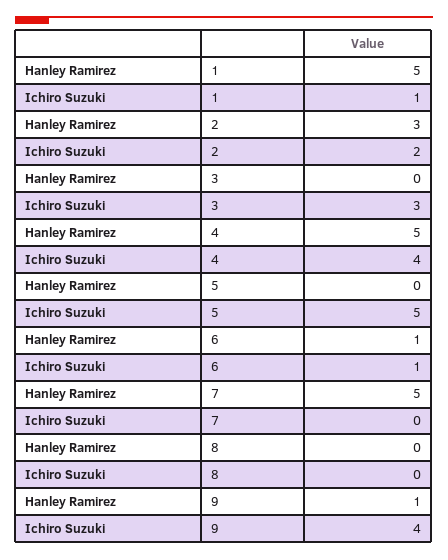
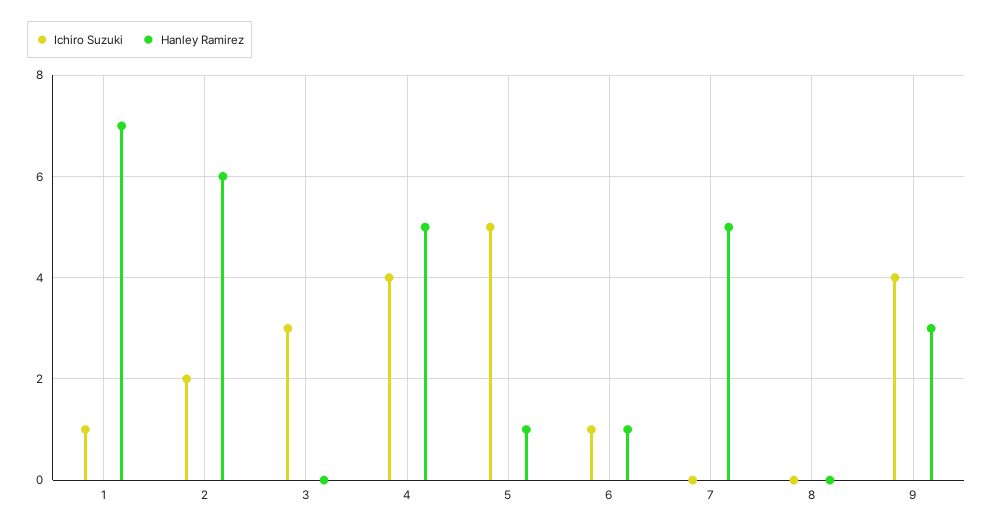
  {
    "Hanley Ramirez": {
-     "1": 5,
+     "1": 7,
-     "2": 3,
+     "2": 6,
      "3": 0,
      "4": 5,
-     "5": 0,
+     "5": 1,
      "6": 1,
      "7": 5,
      "8": 0,
-     "9": 1
+     "9": 3
    },
    "Ichiro Suzuki": {
      "1": 1,
      "2": 2,
      "3": 3,
      "4": 4,
      "5": 5,
      "6": 1,
      "7": 0,
      "8": 0,
      "9": 4
    }
  }

